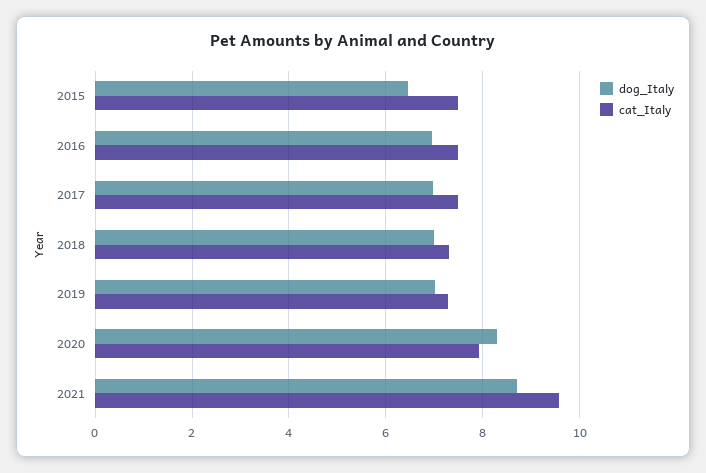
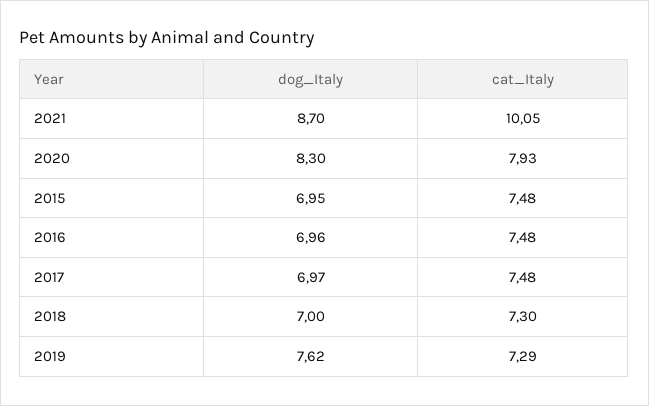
  {
    "dog_Italy": {
-     "2015": 6.4,
+     "2015": 6.95,
      "2016": 6.96,
      "2017": 6.97,
      "2018": 7,
-     "2019": 7,
+     "2019": 7.62,
      "2020": 8.3,
      "2021": 8.7
    },
    "cat_Italy": {
      "2015": 7.48,
      "2016": 7.48,
      "2017": 7.48,
      "2018": 7.3,
      "2019": 7.29,
      "2020": 7.93,
-     "2021": 9.6
+     "2021": 10.05
    }
  }

